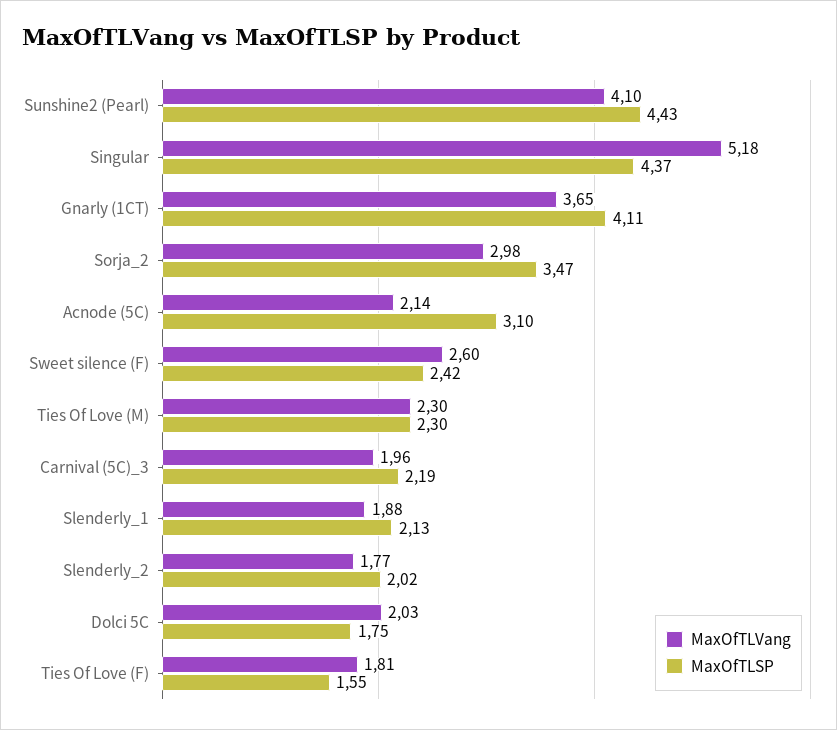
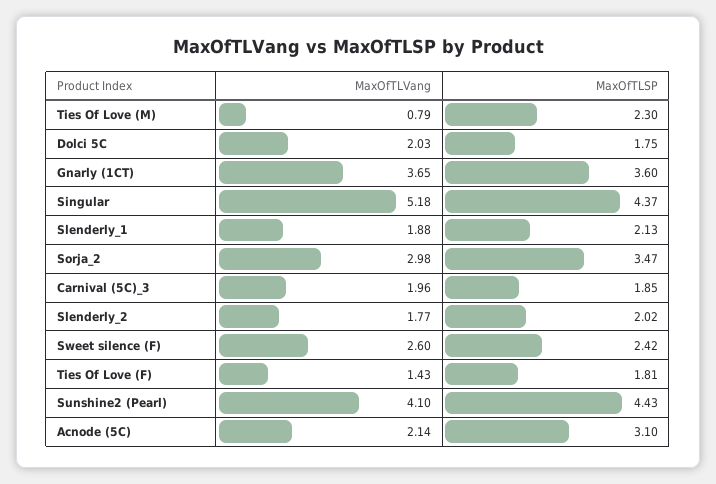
  {
    "MaxOfTLVang": {
      "Sunshine2 (Pearl)": 4.1,
      "Singular": 5.18,
      "Gnarly (1CT)": 3.65,
      "Sorja_2": 2.98,
      "Acnode (5C)": 2.14,
      "Sweet silence (F)": 2.6,
-     "Ties Of Love (M)": 2.3,
+     "Ties Of Love (M)": 0.79,
      "Carnival (5C)_3": 1.96,
      "Slenderly_1": 1.88,
      "Slenderly_2": 1.77,
      "Dolci 5C": 2.03,
-     "Ties Of Love (F)": 1.81
+     "Ties Of Love (F)": 1.43
    },
    "MaxOfTLSP": {
      "Sunshine2 (Pearl)": 4.43,
      "Singular": 4.37,
-     "Gnarly (1CT)": 4.11,
+     "Gnarly (1CT)": 3.6,
      "Sorja_2": 3.47,
      "Acnode (5C)": 3.1,
      "Sweet silence (F)": 2.42,
      "Ties Of Love (M)": 2.3,
-     "Carnival (5C)_3": 2.19,
+     "Carnival (5C)_3": 1.85,
      "Slenderly_1": 2.13,
      "Slenderly_2": 2.02,
      "Dolci 5C": 1.75,
-     "Ties Of Love (F)": 1.55
+     "Ties Of Love (F)": 1.81
    }
  }

